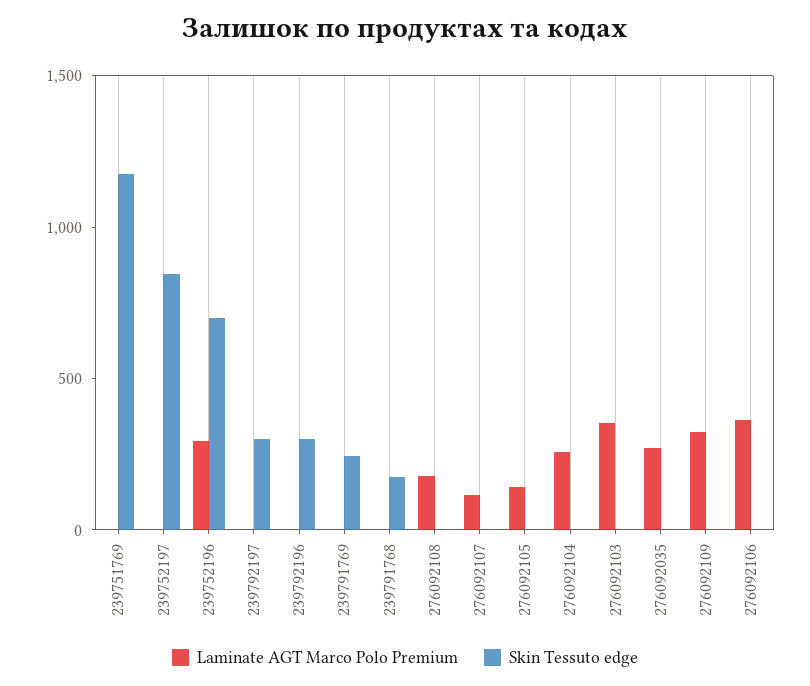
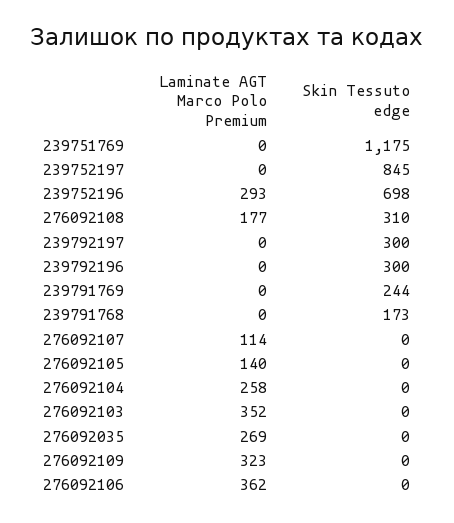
  {
    "Laminate AGT Marco Polo Premium": {
      "239751769": 0,
      "239752197": 0,
      "239752196": 293,
      "239792197": 0,
      "239792196": 0,
      "239791769": 0,
      "239791768": 0,
      "276092108": 177,
      "276092107": 114,
      "276092105": 140,
      "276092104": 258,
      "276092103": 352,
      "276092035": 269,
      "276092109": 323,
      "276092106": 362
    },
    "Skin Tessuto edge": {
      "239751769": 1175,
      "239752197": 845,
      "239752196": 698,
      "239792197": 300,
      "239792196": 300,
      "239791769": 244,
      "239791768": 173,
-     "276092108": 0,
+     "276092108": 310,
      "276092107": 0,
      "276092105": 0,
      "276092104": 0,
      "276092103": 0,
      "276092035": 0,
      "276092109": 0,
      "276092106": 0
    }
  }

